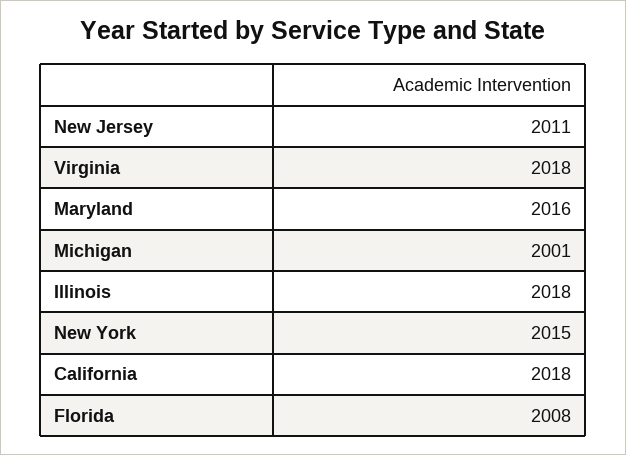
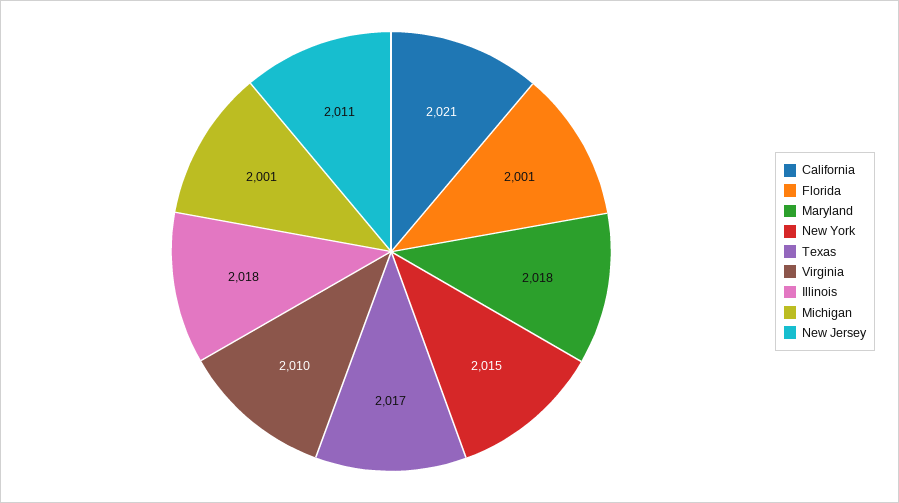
  {
    "New Jersey": 2011,
-   "Virginia": 2018,
+   "Virginia": 2010,
-   "Maryland": 2016,
+   "Maryland": 2018,
    "Michigan": 2001,
    "Illinois": 2018,
    "New York": 2015,
-   "California": 2018,
+   "California": 2021,
-   "Florida": 2008
+   "Florida": 2001,
+   "Texas": 2017
  }

